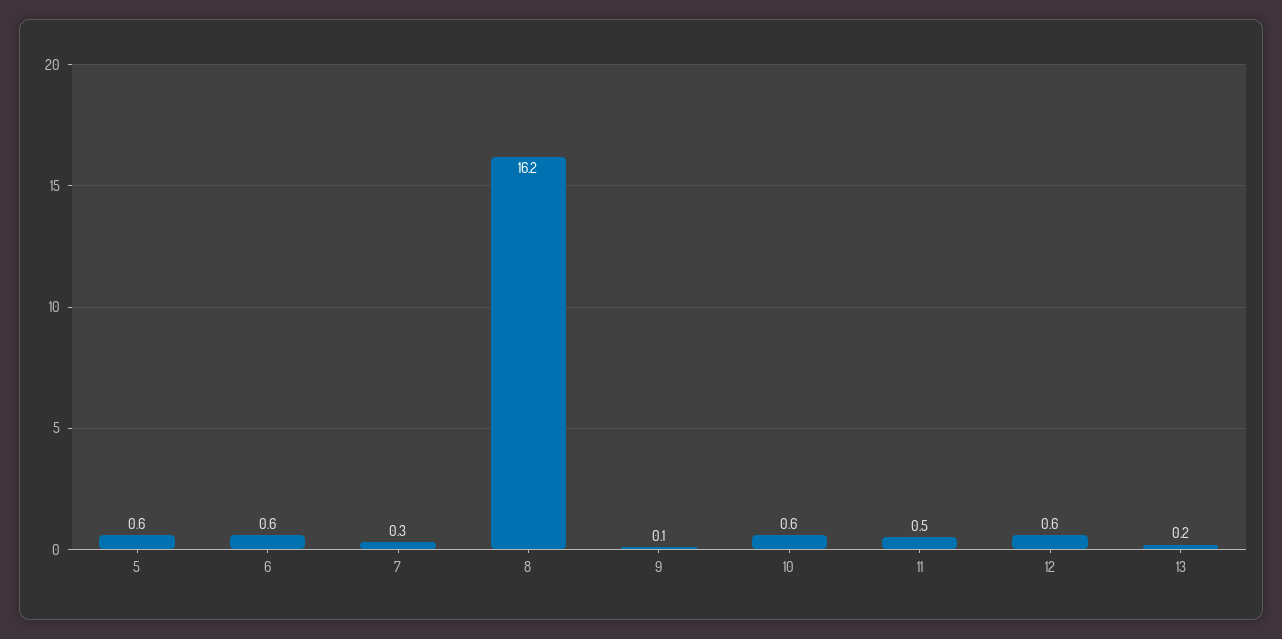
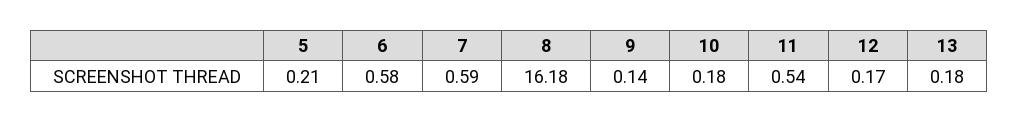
  {
-   "5": 0.6,
+   "5": 0.21,
    "6": 0.58,
-   "7": 0.3,
+   "7": 0.59,
    "8": 16.18,
    "9": 0.14,
-   "10": 0.6,
+   "10": 0.18,
    "11": 0.54,
-   "12": 0.6,
+   "12": 0.17,
    "13": 0.18
  }

